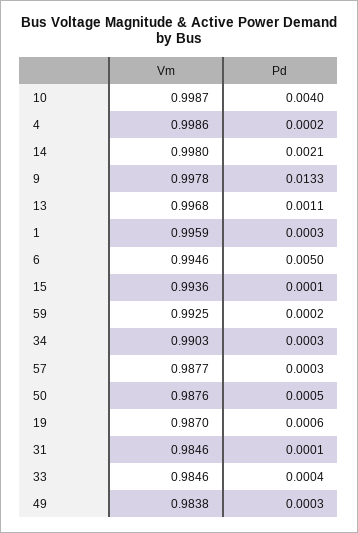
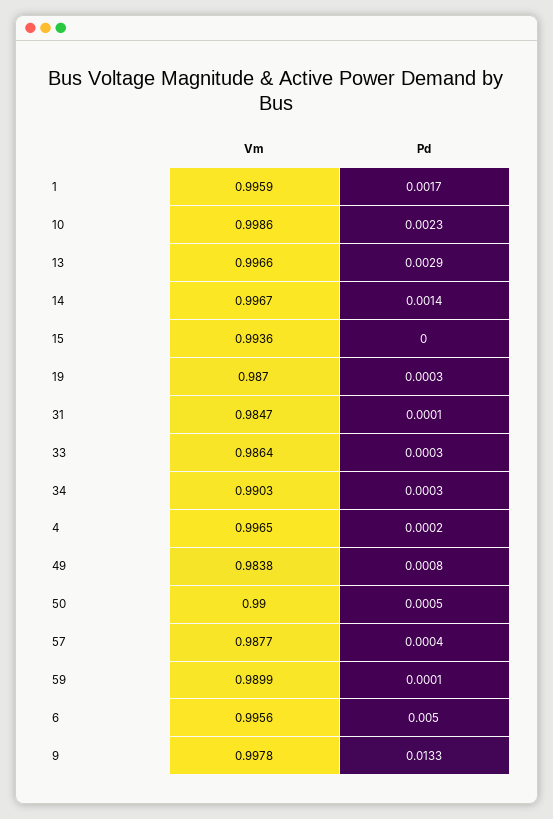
  {
    "Vm": {
-     "10": 0.9987,
+     "10": 0.9986,
-     "4": 0.9986,
+     "4": 0.9965,
-     "14": 0.998,
+     "14": 0.9967,
      "9": 0.9978,
-     "13": 0.9968,
+     "13": 0.9966,
      "1": 0.9959,
-     "6": 0.9946,
+     "6": 0.9956,
      "15": 0.9936,
-     "59": 0.9925,
+     "59": 0.9899,
      "34": 0.9903,
      "57": 0.9877,
-     "50": 0.9876,
+     "50": 0.99,
      "19": 0.987,
-     "31": 0.9846,
+     "31": 0.9847,
-     "33": 0.9846,
+     "33": 0.9864,
      "49": 0.9838
    },
    "Pd": {
-     "10": 0.004,
+     "10": 0.0023,
      "4": 0.0002,
-     "14": 0.0021,
+     "14": 0.0014,
      "9": 0.0133,
-     "13": 0.0011,
+     "13": 0.0029,
-     "1": 0.0003,
+     "1": 0.0017,
      "6": 0.005,
-     "15": 0.0001,
+     "15": 0,
-     "59": 0.0002,
+     "59": 0.0001,
      "34": 0.0003,
-     "57": 0.0003,
+     "57": 0.0004,
      "50": 0.0005,
-     "19": 0.0006,
+     "19": 0.0003,
      "31": 0.0001,
-     "33": 0.0004,
+     "33": 0.0003,
-     "49": 0.0003
+     "49": 0.0008
    }
  }

